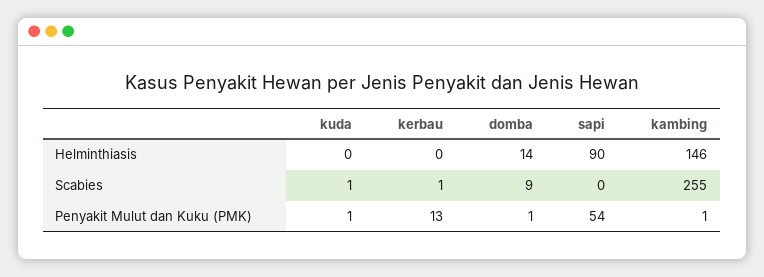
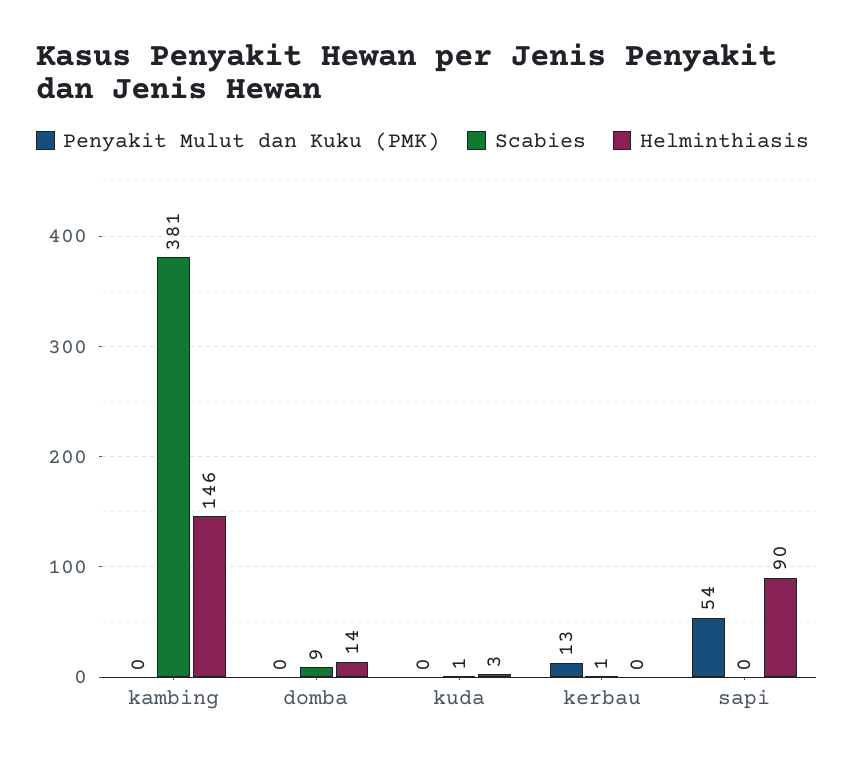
  {
    "Helminthiasis": {
-     "kuda": 0,
+     "kuda": 3,
      "kerbau": 0,
      "domba": 14,
      "sapi": 90,
      "kambing": 146
    },
    "Scabies": {
      "kuda": 1,
      "kerbau": 1,
      "domba": 9,
      "sapi": 0,
-     "kambing": 255
+     "kambing": 381
    },
    "Penyakit Mulut dan Kuku (PMK)": {
-     "kuda": 1,
+     "kuda": 0,
      "kerbau": 13,
-     "domba": 1,
+     "domba": 0,
      "sapi": 54,
-     "kambing": 1
+     "kambing": 0
    }
  }

